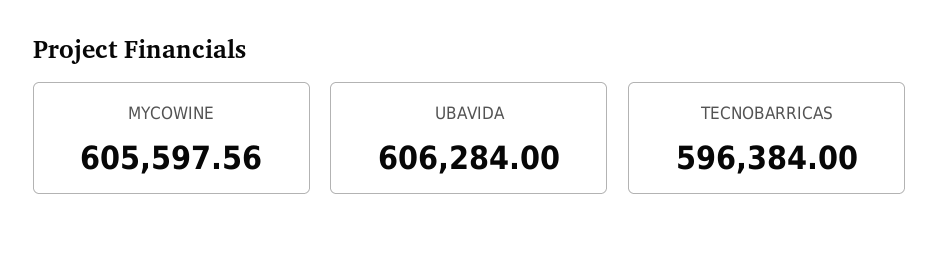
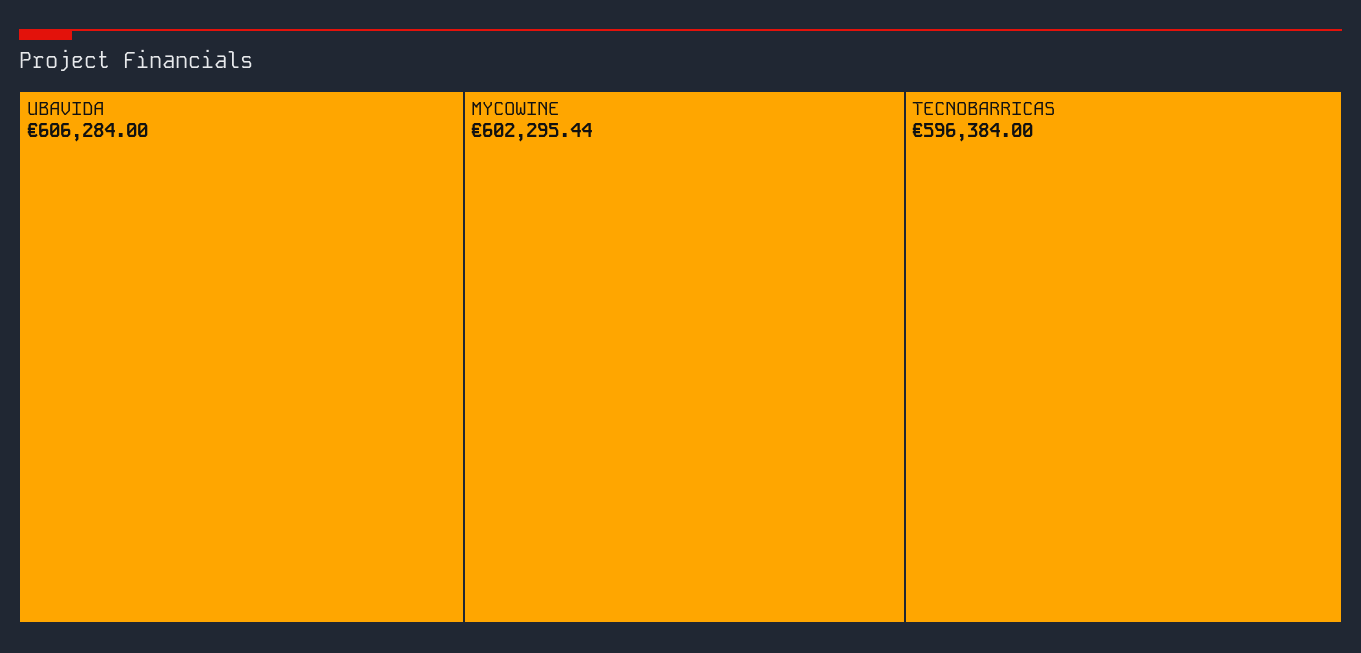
  {
-   "MYCOWINE": 605597.56,
+   "MYCOWINE": 602295.44,
    "UBAVIDA": 606284,
    "TECNOBARRICAS": 596384
  }

